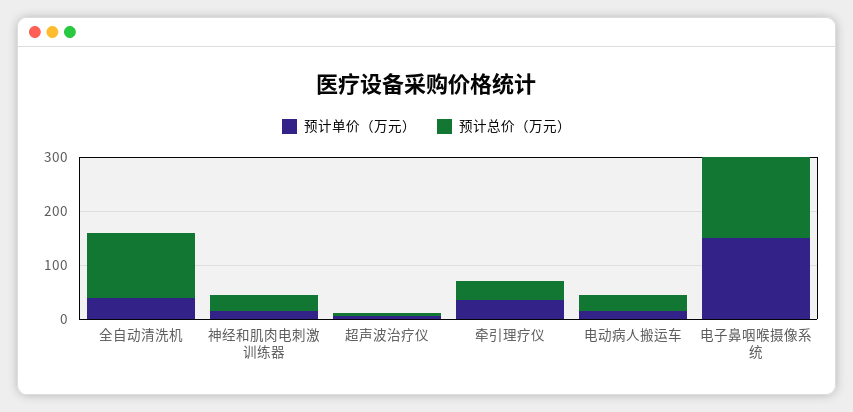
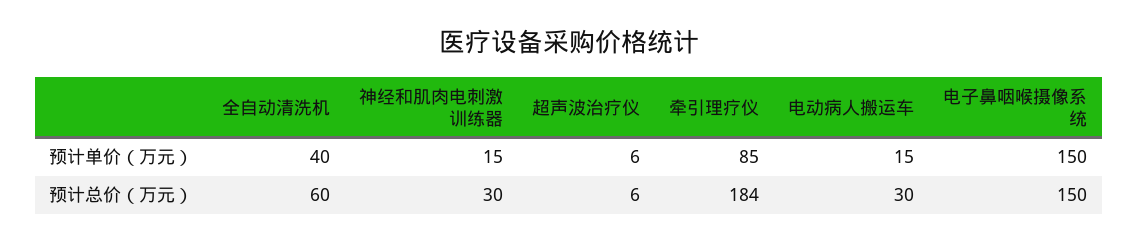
  {
    "预计单价（万元）": {
      "全自动清洗机": 40,
      "神经和肌肉电刺激训练器": 15,
      "超声波治疗仪": 6,
-     "牵引理疗仪": 40,
+     "牵引理疗仪": 85,
      "电动病人搬运车": 15,
      "电子鼻咽喉摄像系统": 150
    },
    "预计总价（万元）": {
-     "全自动清洗机": 120,
+     "全自动清洗机": 60,
      "神经和肌肉电刺激训练器": 30,
      "超声波治疗仪": 6,
-     "牵引理疗仪": 40,
+     "牵引理疗仪": 184,
      "电动病人搬运车": 30,
      "电子鼻咽喉摄像系统": 150
    }
  }

